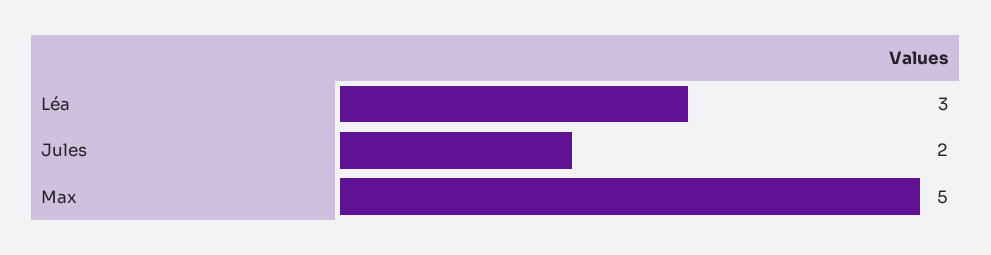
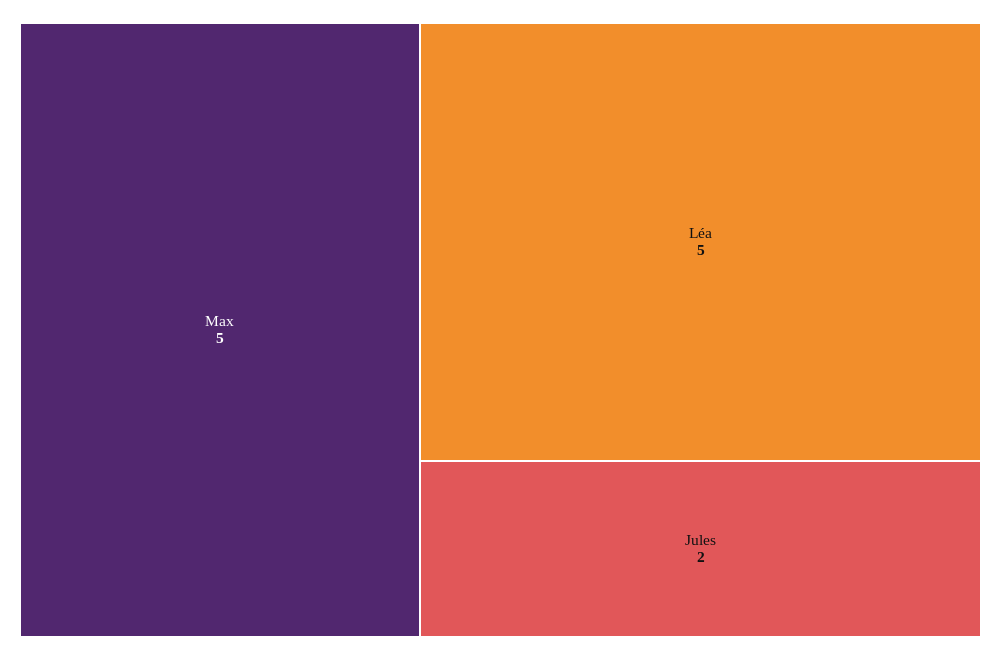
  {
-   "Léa": 3,
+   "Léa": 5,
    "Jules": 2,
    "Max": 5
  }

